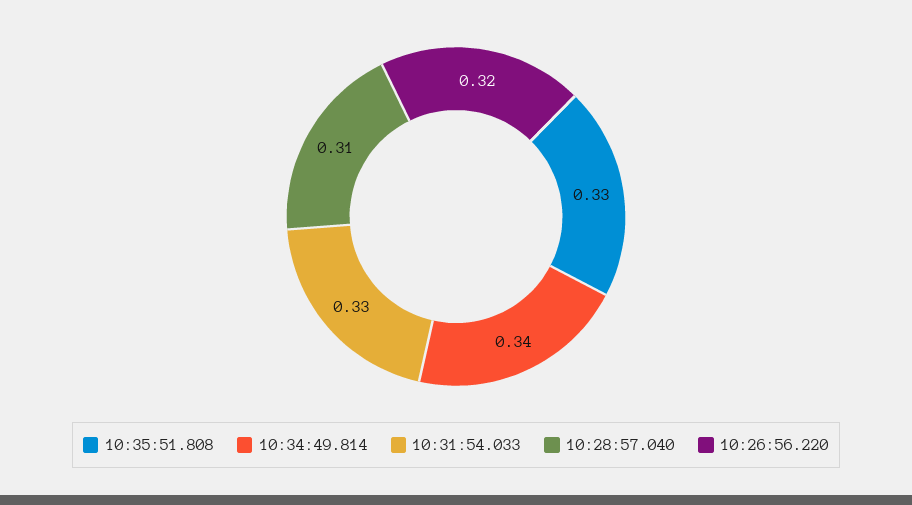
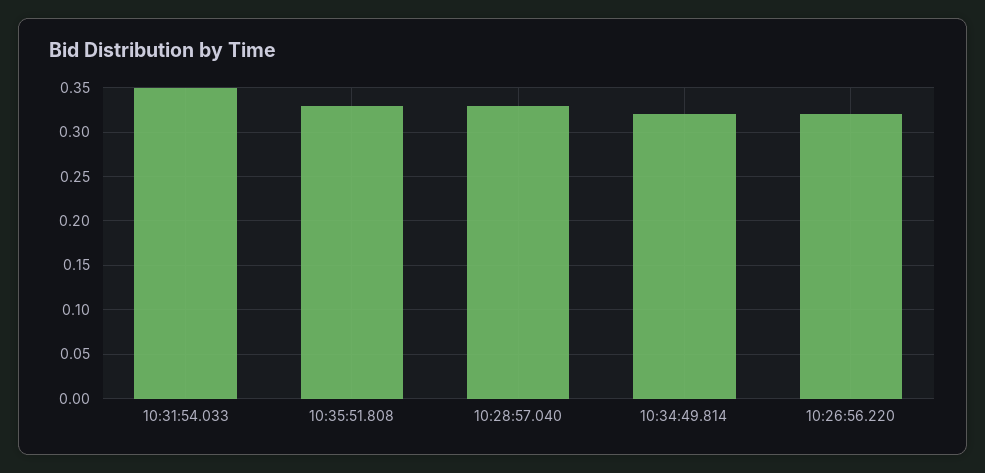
  {
    "10:35:51.808": 0.33,
-   "10:34:49.814": 0.34,
+   "10:34:49.814": 0.32,
-   "10:31:54.033": 0.33,
+   "10:31:54.033": 0.35,
-   "10:28:57.040": 0.31,
+   "10:28:57.040": 0.33,
    "10:26:56.220": 0.32
  }

